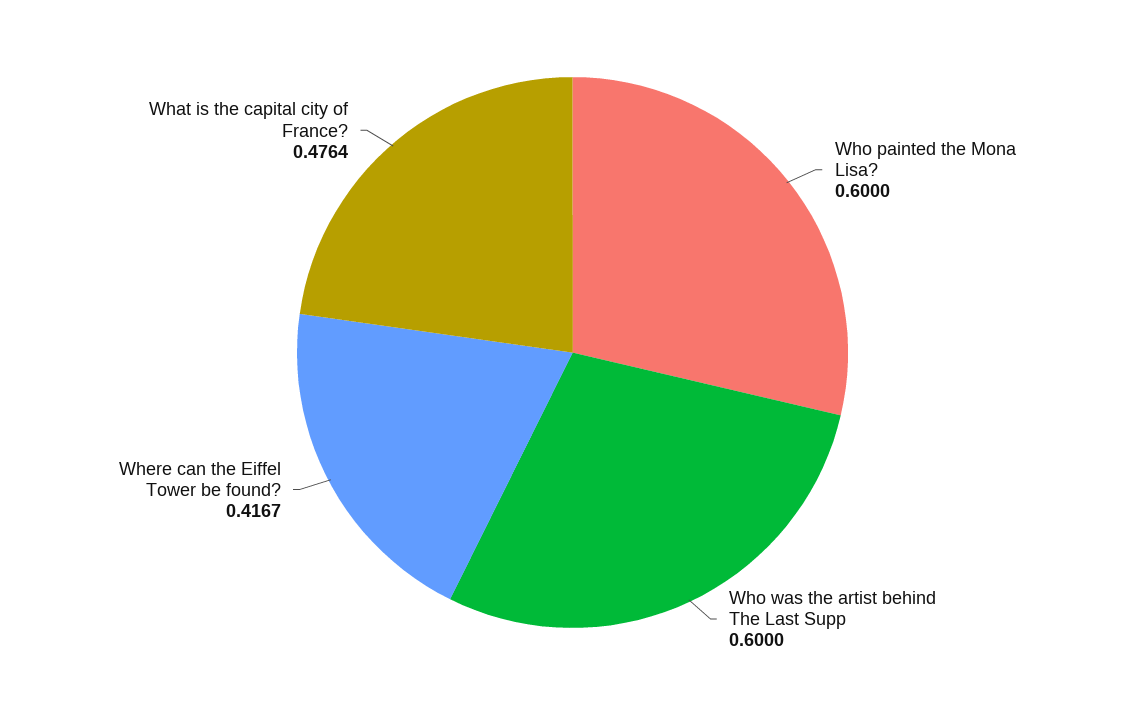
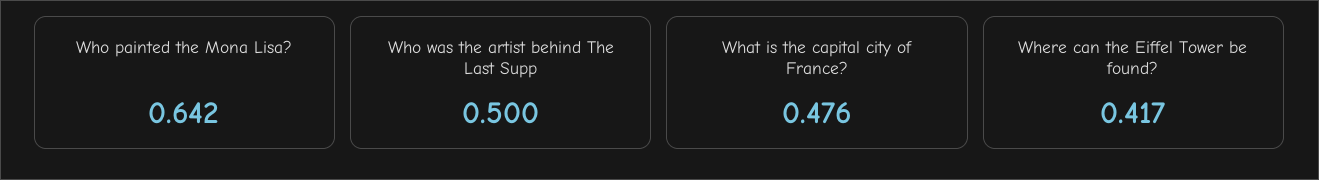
  {
-   "Who painted the Mona Lisa?": 0.6,
+   "Who painted the Mona Lisa?": 0.642,
-   "Who was the artist behind The Last Supp": 0.6,
+   "Who was the artist behind The Last Supp": 0.5,
    "Where can the Eiffel Tower be found?": 0.4167,
    "What is the capital city of France?": 0.4764
  }

